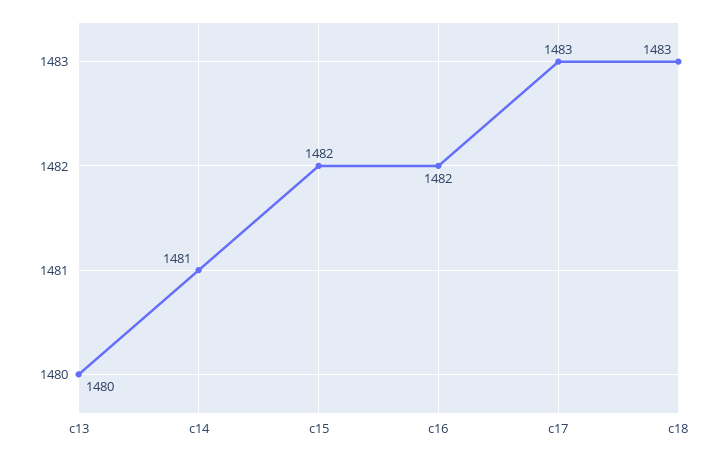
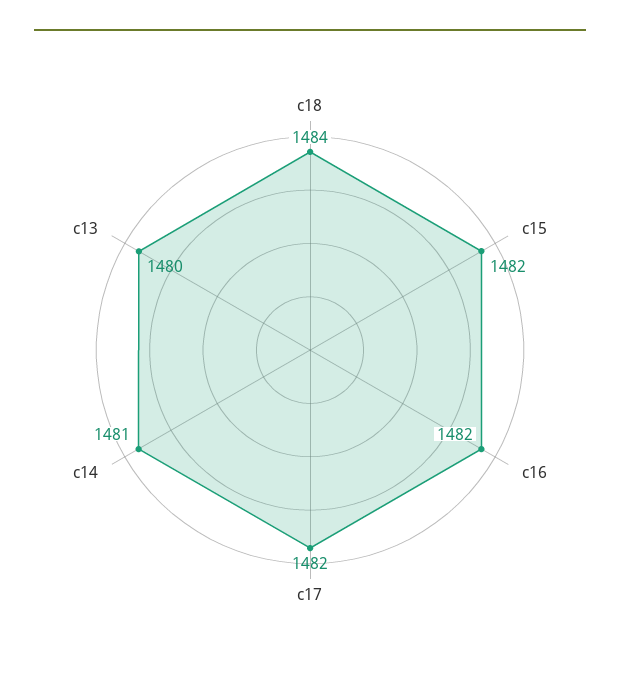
  {
    "c13": 1480,
    "c14": 1481,
    "c15": 1482,
    "c16": 1482,
-   "c17": 1483,
+   "c17": 1482,
-   "c18": 1483
+   "c18": 1484
  }

